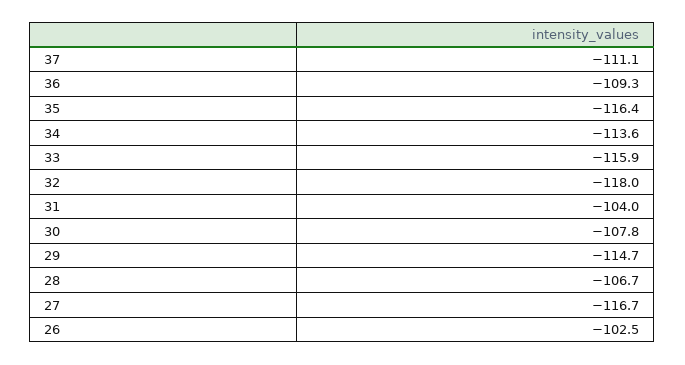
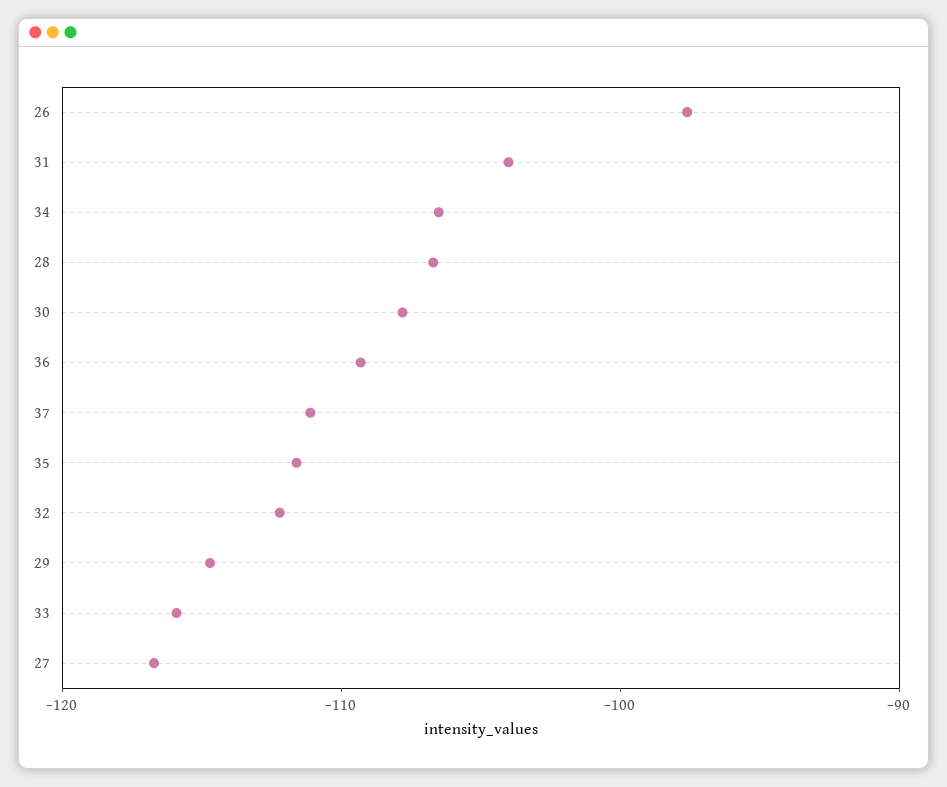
  {
    "37": -111.1,
    "36": -109.3,
-   "35": -116.4,
+   "35": -112,
-   "34": -113.6,
+   "34": -106,
    "33": -115.9,
-   "32": -118,
+   "32": -112,
    "31": -104,
    "30": -107.8,
    "29": -114.7,
    "28": -106.7,
    "27": -116.7,
-   "26": -102.5
+   "26": -98
  }

